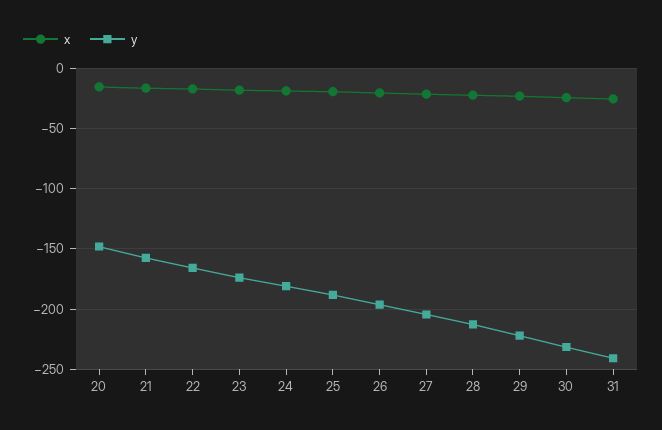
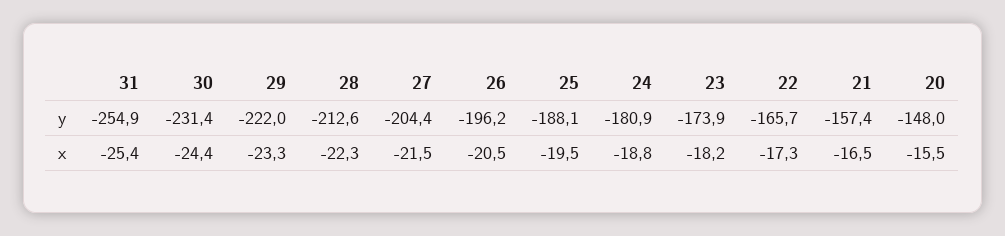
  {
    "x": {
      "20": -15.5,
      "21": -16.5,
      "22": -17.3,
      "23": -18.2,
      "24": -18.8,
      "25": -19.5,
      "26": -20.5,
      "27": -21.5,
      "28": -22.3,
      "29": -23.3,
      "30": -24.4,
      "31": -25.4
    },
    "y": {
      "20": -148,
      "21": -157.4,
      "22": -165.7,
      "23": -173.9,
      "24": -180.9,
      "25": -188.1,
      "26": -196.2,
      "27": -204.4,
      "28": -212.6,
      "29": -222,
      "30": -231.4,
-     "31": -240
+     "31": -254.9
    }
  }

